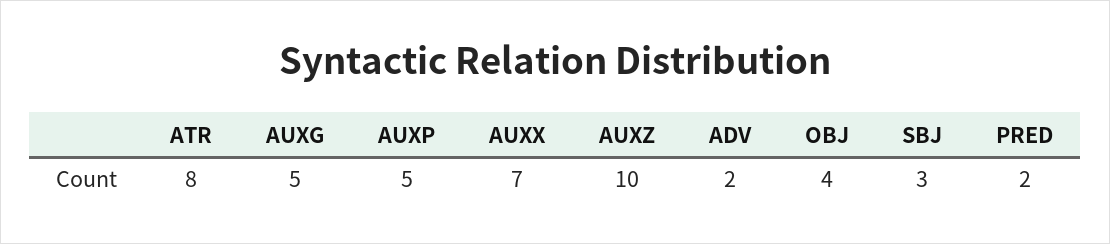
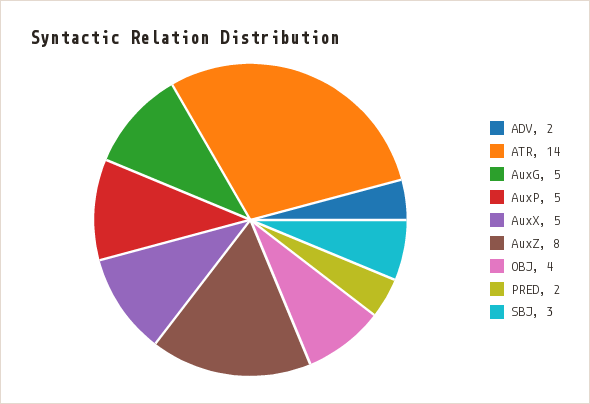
  {
-   "ATR": 8,
+   "ATR": 14,
    "AUXG": 5,
    "AUXP": 5,
-   "AUXX": 7,
+   "AUXX": 5,
-   "AUXZ": 10,
+   "AUXZ": 8,
    "ADV": 2,
    "OBJ": 4,
    "SBJ": 3,
    "PRED": 2
  }

